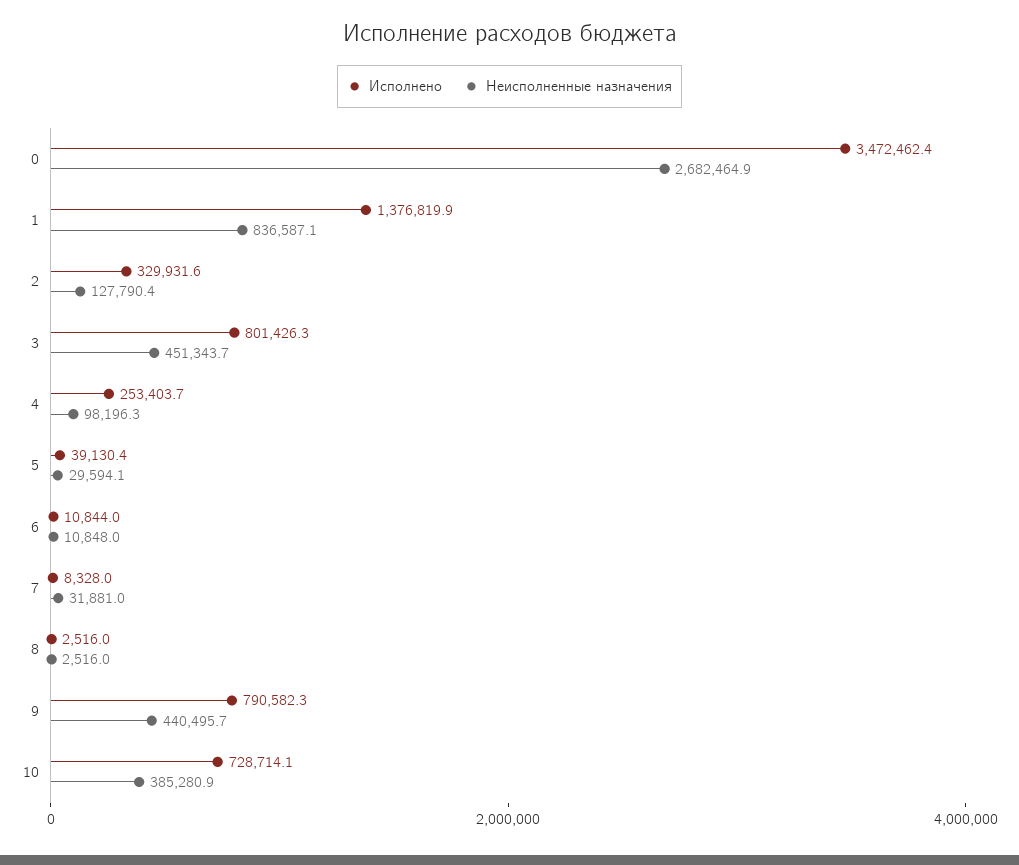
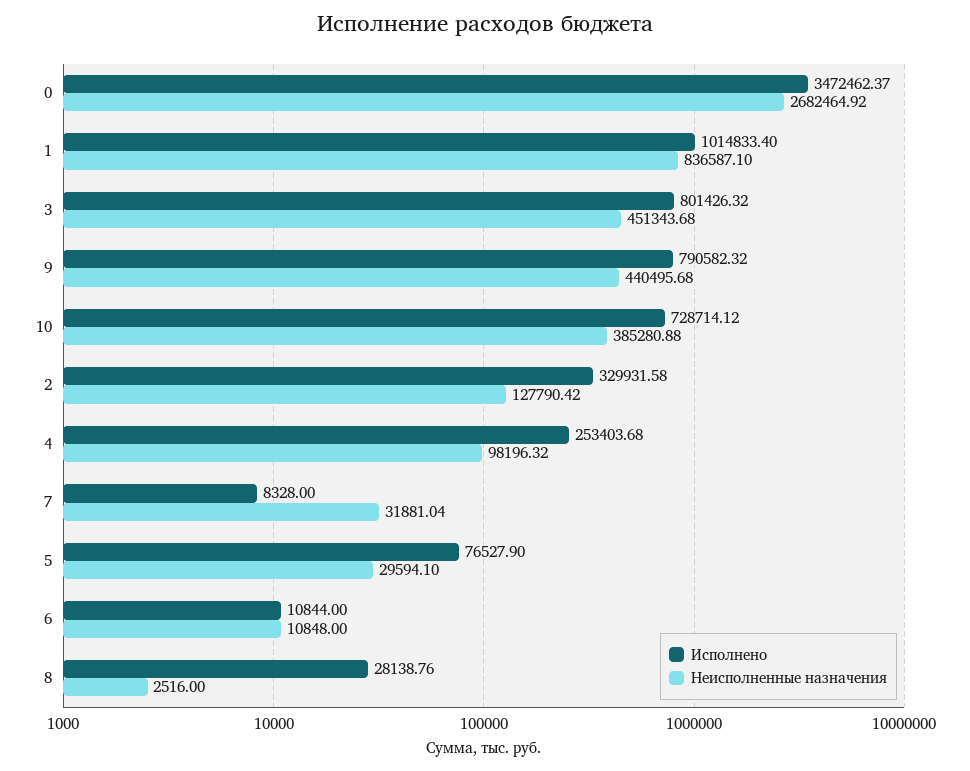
  {
    "Исполнено": {
      "0": 3472462.37,
-     "1": 1376819.9,
+     "1": 1014833.4,
      "2": 329931.58,
      "3": 801426.32,
      "4": 253403.68,
-     "5": 39130.4,
+     "5": 76527.9,
      "6": 10844,
      "7": 8328,
-     "8": 2516,
+     "8": 28138.76,
      "9": 790582.32,
      "10": 728714.12
    },
    "Неисполненные назначения": {
      "0": 2682464.92,
      "1": 836587.1,
      "2": 127790.42,
      "3": 451343.68,
      "4": 98196.32,
      "5": 29594.1,
      "6": 10848,
      "7": 31881.04,
      "8": 2516,
      "9": 440495.68,
      "10": 385280.88
    }
  }

